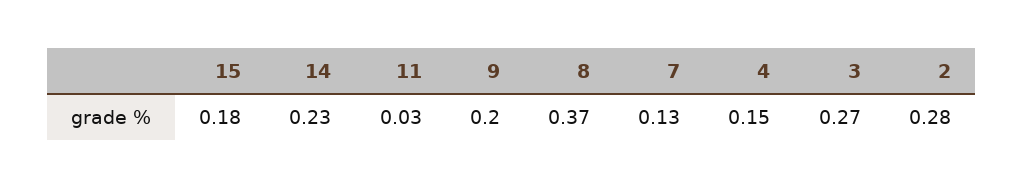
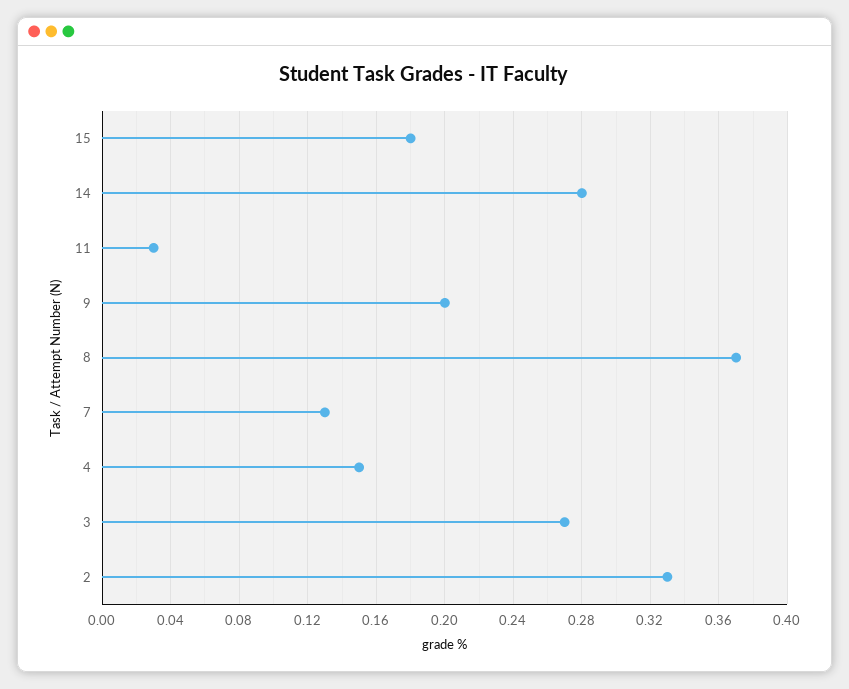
  {
    "15": 0.18,
-   "14": 0.23,
+   "14": 0.28,
    "11": 0.03,
    "9": 0.2,
    "8": 0.37,
    "7": 0.13,
    "4": 0.15,
    "3": 0.27,
-   "2": 0.28
+   "2": 0.33
  }

